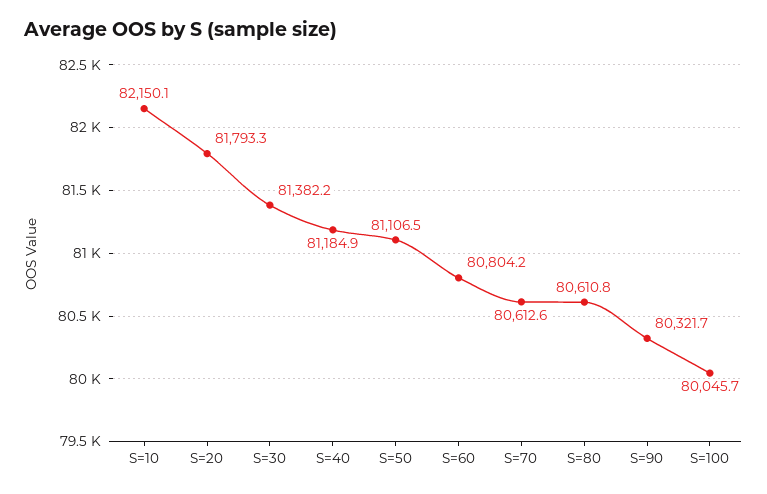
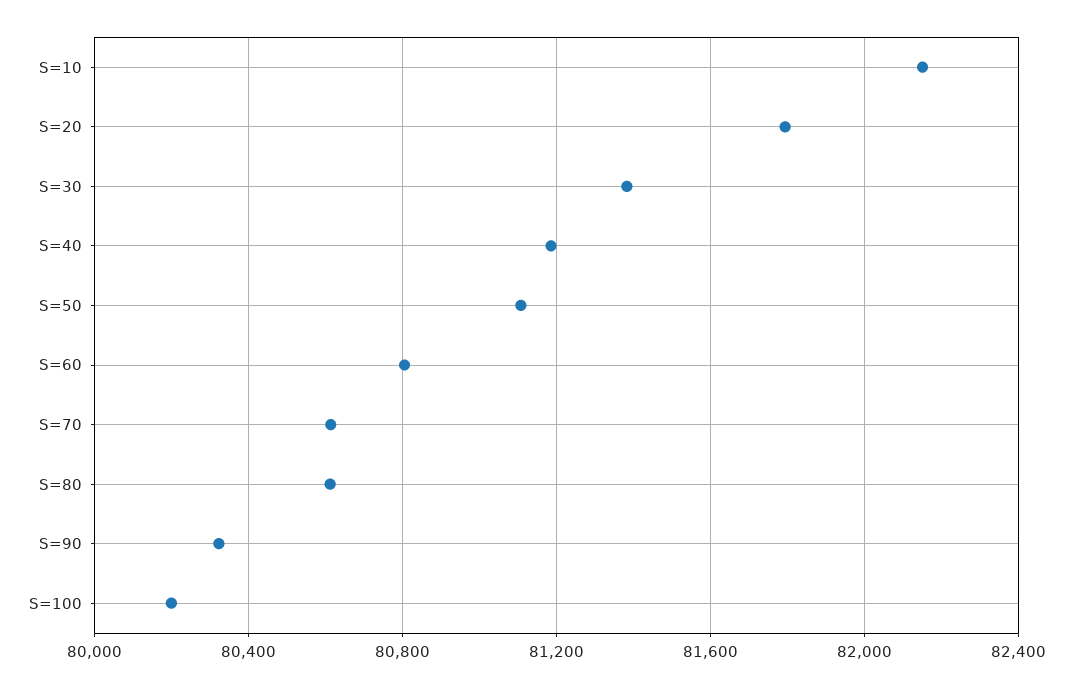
  {
    "S=10": 82150.1,
    "S=20": 81793.3,
    "S=30": 81382.2,
    "S=40": 81184.9,
    "S=50": 81106.5,
    "S=60": 80804.2,
    "S=70": 80612.6,
    "S=80": 80610.8,
    "S=90": 80321.7,
-   "S=100": 80045.7
+   "S=100": 80200
  }

